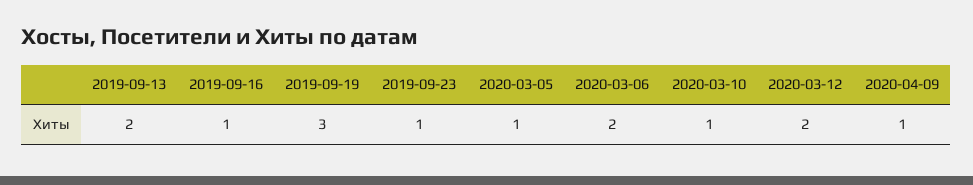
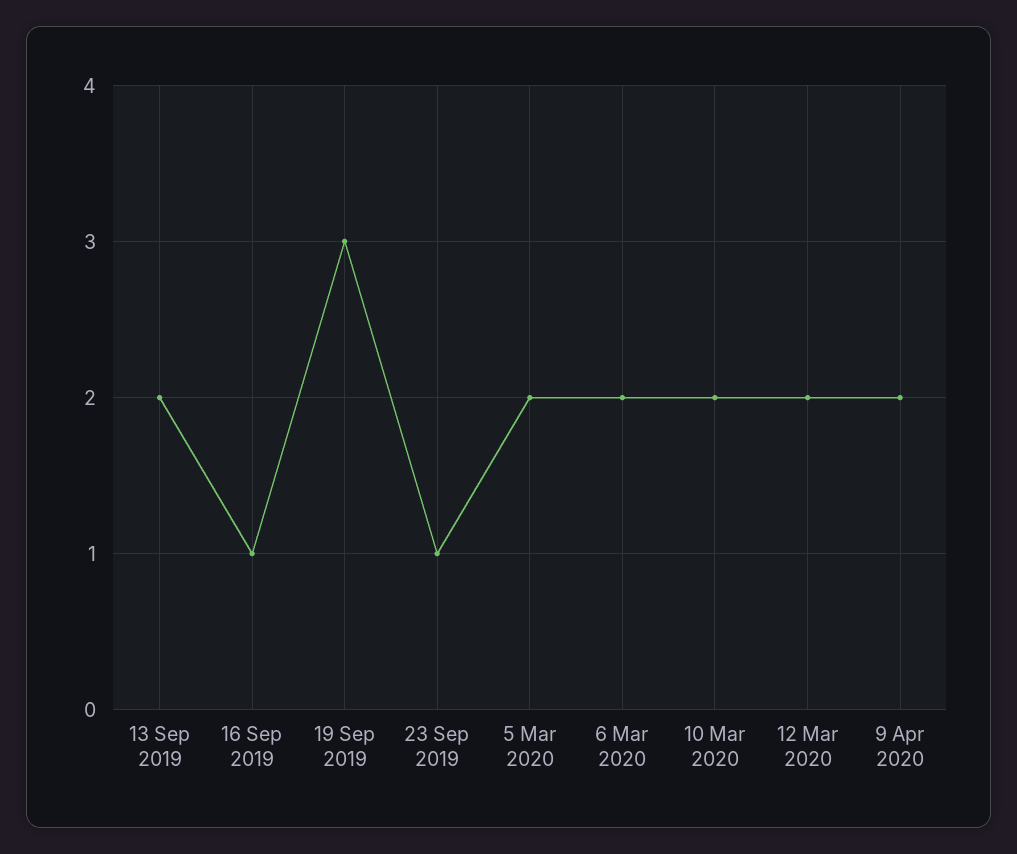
  {
    "2019-09-13": 2,
    "2019-09-16": 1,
    "2019-09-19": 3,
    "2019-09-23": 1,
-   "2020-03-05": 1,
+   "2020-03-05": 2,
    "2020-03-06": 2,
-   "2020-03-10": 1,
+   "2020-03-10": 2,
    "2020-03-12": 2,
-   "2020-04-09": 1
+   "2020-04-09": 2
  }

